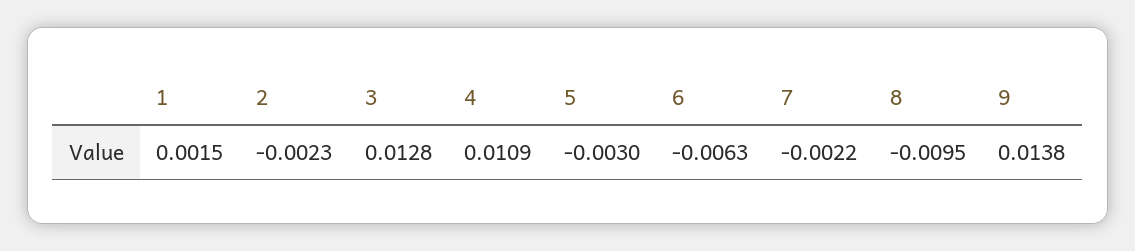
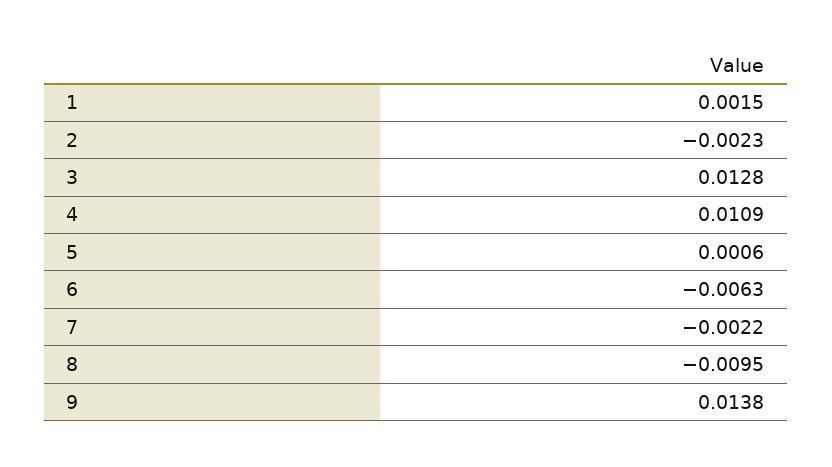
  {
    "1": 0.0015,
    "2": -0.0023,
    "3": 0.0128,
    "4": 0.0109,
-   "5": -0.003,
+   "5": 0.0006,
    "6": -0.0063,
    "7": -0.0022,
    "8": -0.0095,
    "9": 0.0138
  }

